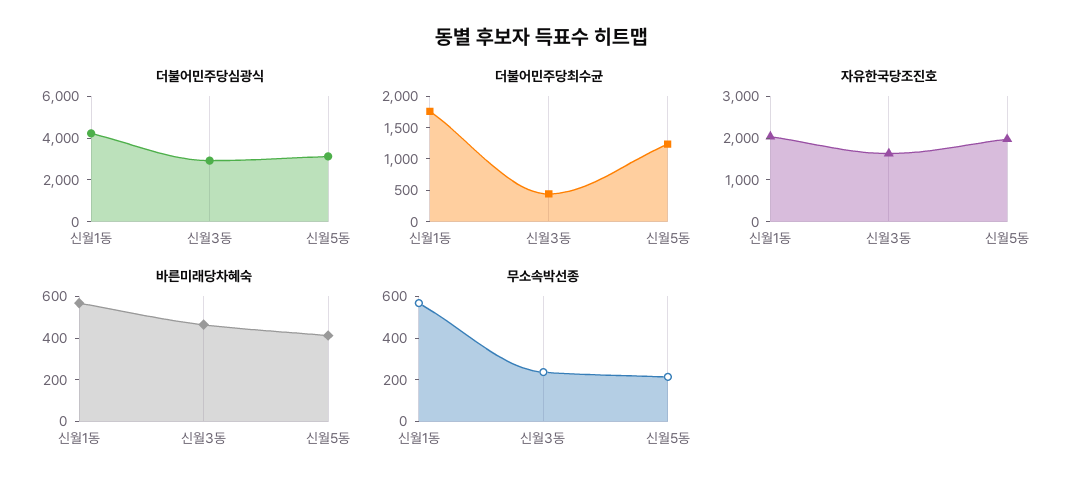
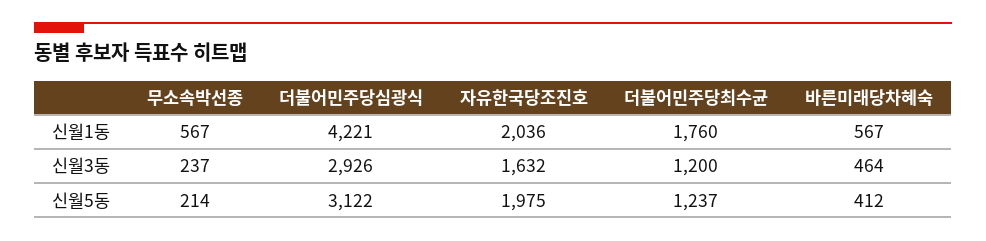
  {
    "더불어민주당심광식": {
      "신월1동": 4221,
      "신월3동": 2926,
      "신월5동": 3122
    },
    "더불어민주당최수균": {
      "신월1동": 1760,
-     "신월3동": 500,
+     "신월3동": 1200,
      "신월5동": 1237
    },
    "자유한국당조진호": {
      "신월1동": 2036,
      "신월3동": 1632,
      "신월5동": 1975
    },
    "바른미래당차혜숙": {
      "신월1동": 567,
      "신월3동": 464,
      "신월5동": 412
    },
    "무소속박선종": {
      "신월1동": 567,
      "신월3동": 237,
      "신월5동": 214
    }
  }

